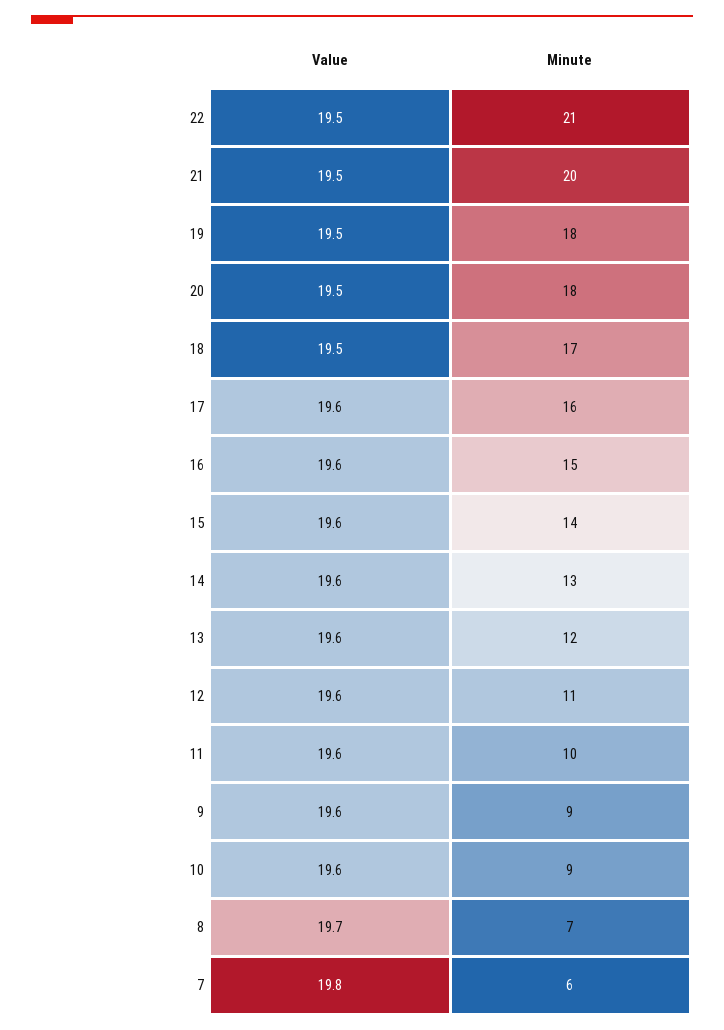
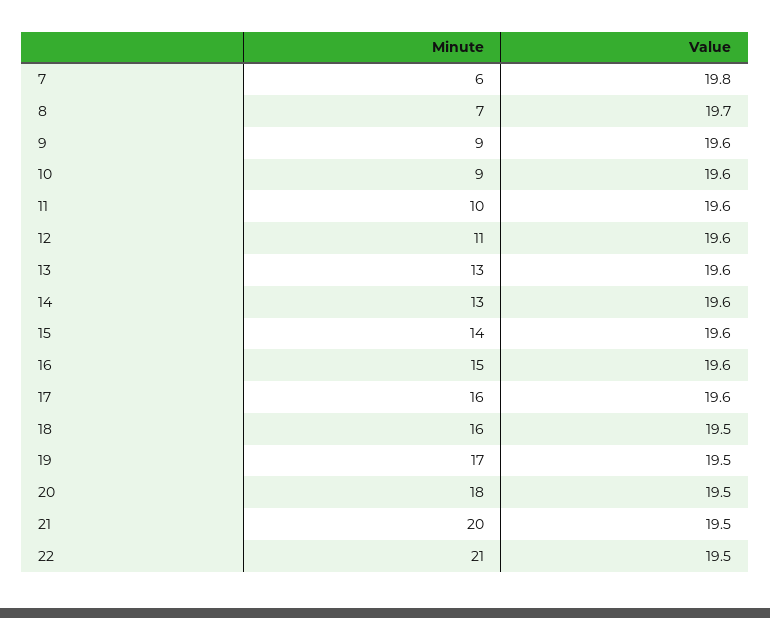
  {
    "Value": {
      "22": 19.5,
      "21": 19.5,
      "19": 19.5,
      "20": 19.5,
      "18": 19.5,
      "17": 19.6,
      "16": 19.6,
      "15": 19.6,
      "14": 19.6,
      "13": 19.6,
      "12": 19.6,
      "11": 19.6,
      "9": 19.6,
      "10": 19.6,
      "8": 19.7,
      "7": 19.8
    },
    "Minute": {
      "22": 21,
      "21": 20,
-     "19": 18,
+     "19": 17,
      "20": 18,
-     "18": 17,
+     "18": 16,
      "17": 16,
      "16": 15,
      "15": 14,
      "14": 13,
-     "13": 12,
+     "13": 13,
      "12": 11,
      "11": 10,
      "9": 9,
      "10": 9,
      "8": 7,
      "7": 6
    }
  }

